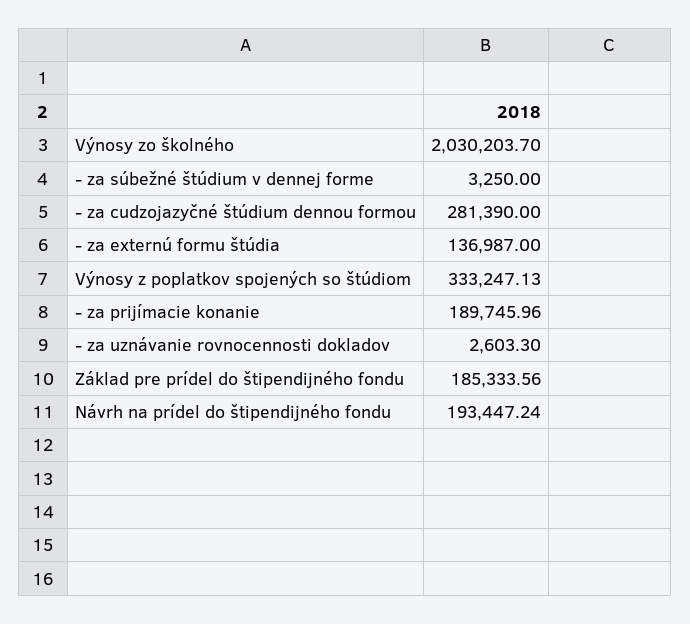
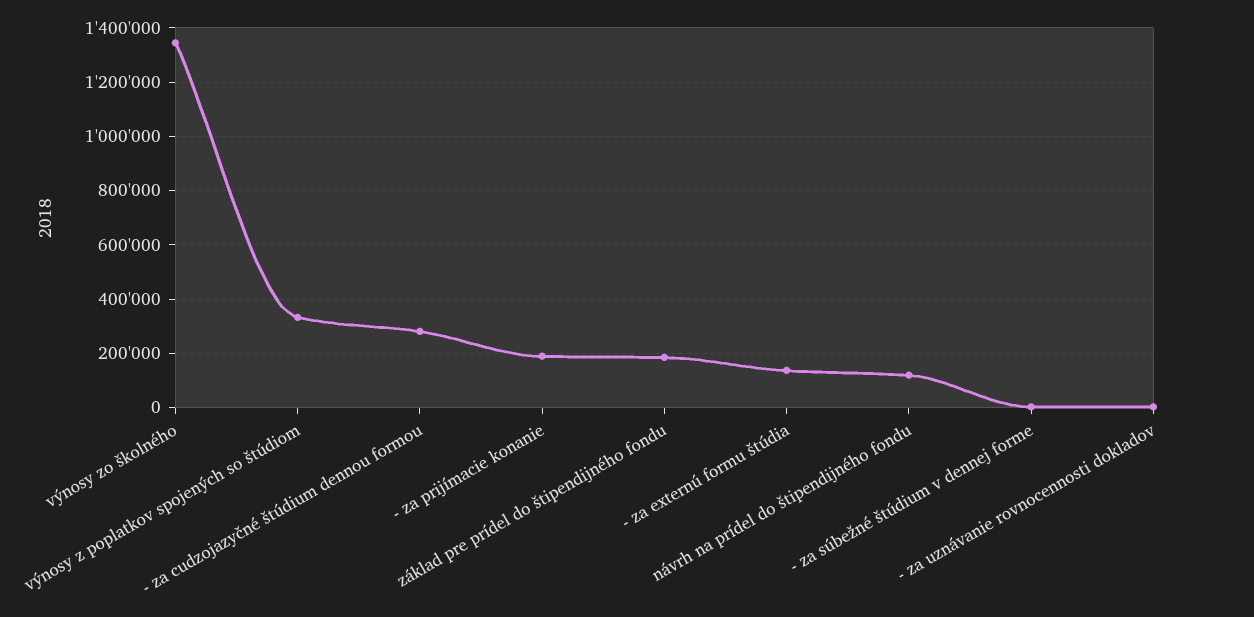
  {
-   "Výnosy zo školného": 2030203.7,
+   "Výnosy zo školného": 1350000,
    "- za súbežné štúdium v dennej forme": 3250,
    "- za cudzojazyčné štúdium dennou formou": 281390,
    "- za externú formu štúdia": 136987,
    "Výnosy z poplatkov spojených so štúdiom": 333247.13,
    "- za prijímacie konanie": 189745.96,
    "- za uznávanie rovnocennosti dokladov": 2603.3,
    "Základ pre prídel do štipendijného fondu": 185333.56,
-   "Návrh na prídel do štipendijného fondu": 193447.24
+   "Návrh na prídel do štipendijného fondu": 125000
  }

